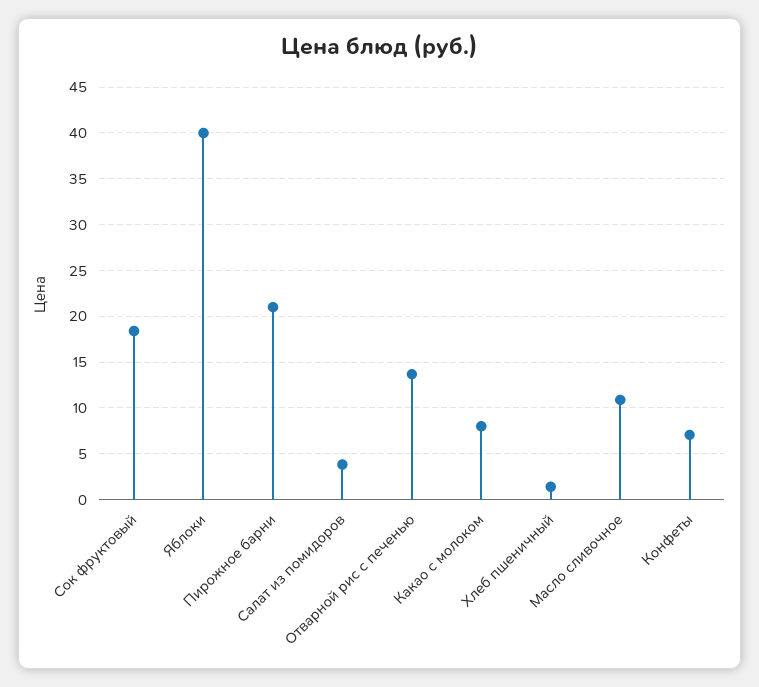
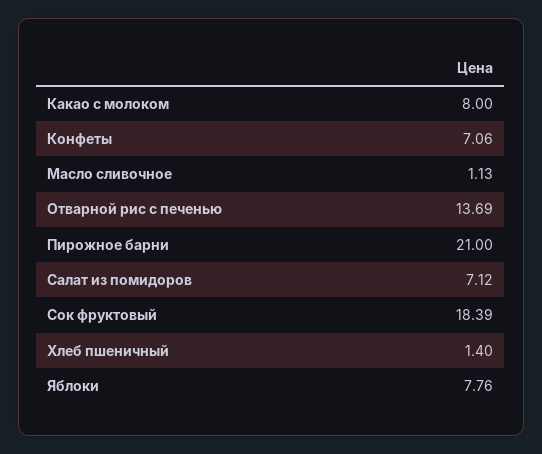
  {
    "Сок фруктовый": 18.39,
-   "Яблоки": 40,
+   "Яблоки": 7.76,
    "Пирожное барни": 21,
-   "Салат из помидоров": 4,
+   "Салат из помидоров": 7.12,
    "Отварной рис с печенью": 13.69,
    "Какао с молоком": 8,
    "Хлеб пшеничный": 1.4,
-   "Масло сливочное": 11,
+   "Масло сливочное": 1.13,
    "Конфеты": 7.06
  }

